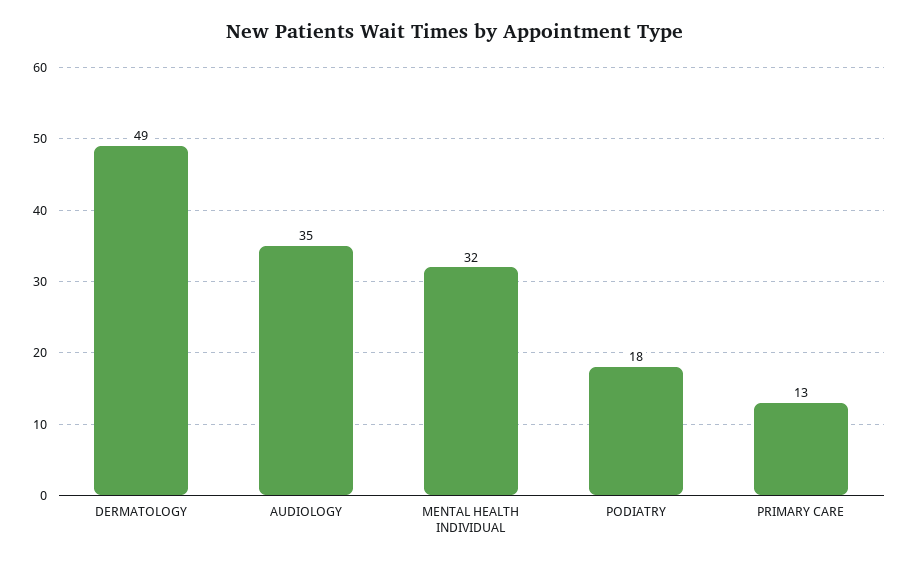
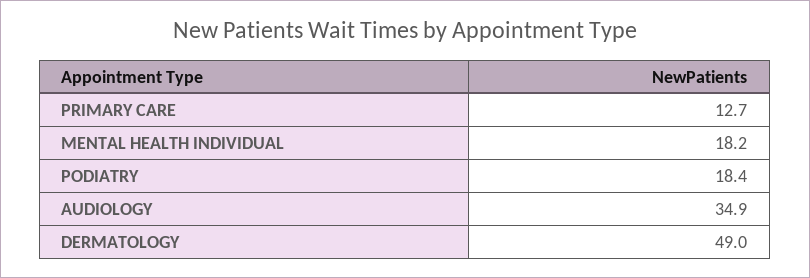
  {
    "DERMATOLOGY": 49,
    "AUDIOLOGY": 34.9,
-   "MENTAL HEALTH INDIVIDUAL": 32,
+   "MENTAL HEALTH INDIVIDUAL": 18.2,
    "PODIATRY": 18.4,
    "PRIMARY CARE": 12.7
  }

